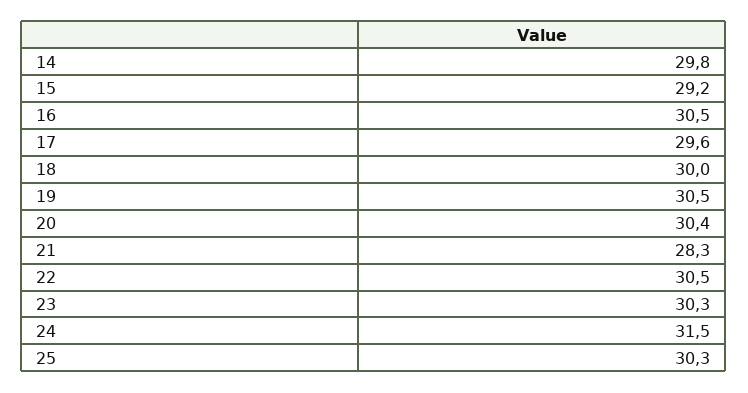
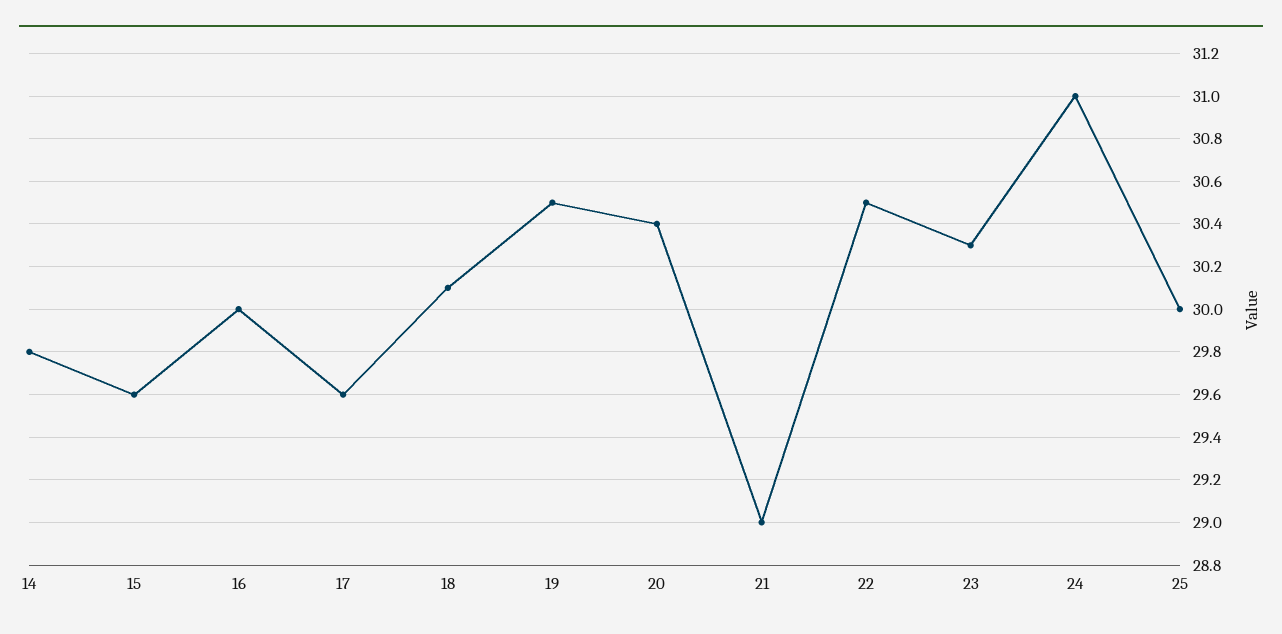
  {
    "14": 29.8,
-   "15": 29.2,
+   "15": 29.6,
-   "16": 30.5,
+   "16": 30,
    "17": 29.6,
-   "18": 30,
+   "18": 30.1,
    "19": 30.5,
    "20": 30.4,
-   "21": 28.3,
+   "21": 29,
    "22": 30.5,
    "23": 30.3,
-   "24": 31.5,
+   "24": 31,
-   "25": 30.3
+   "25": 30
  }

